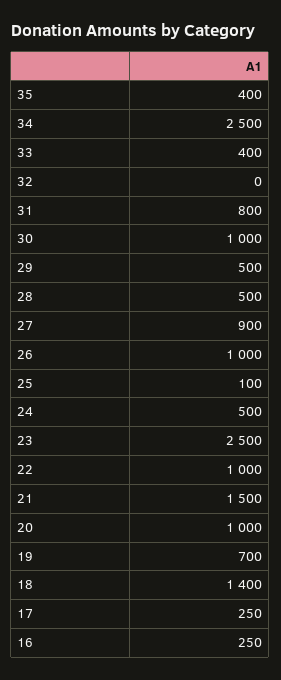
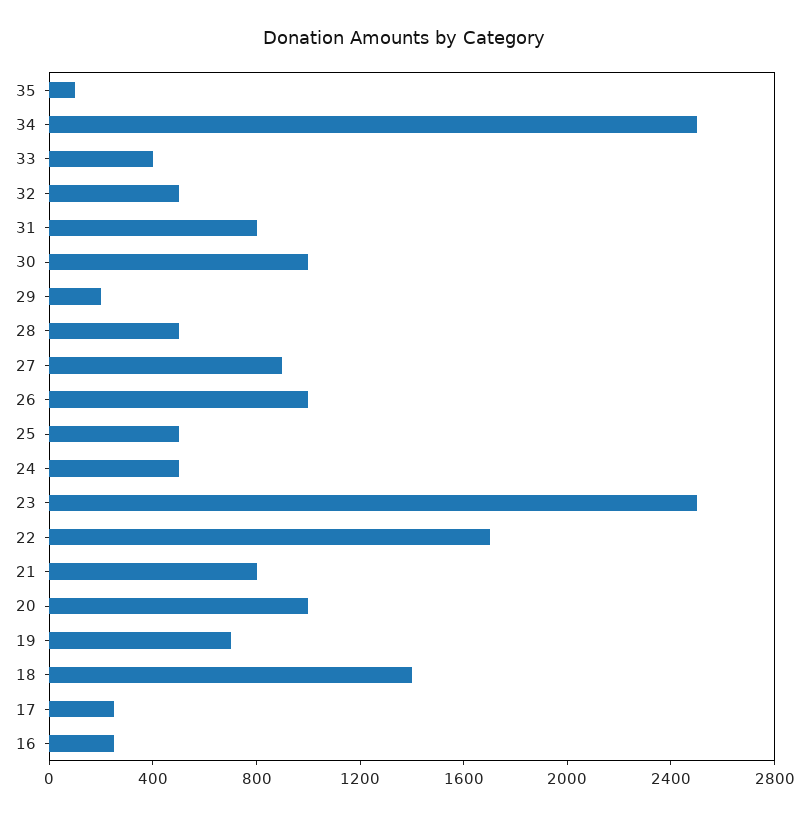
  {
-   "35": 400,
+   "35": 100,
    "34": 2500,
    "33": 400,
-   "32": 0,
+   "32": 500,
    "31": 800,
    "30": 1000,
-   "29": 500,
+   "29": 200,
    "28": 500,
    "27": 900,
    "26": 1000,
-   "25": 100,
+   "25": 500,
    "24": 500,
    "23": 2500,
-   "22": 1000,
+   "22": 1700,
-   "21": 1500,
+   "21": 800,
    "20": 1000,
    "19": 700,
    "18": 1400,
    "17": 250,
    "16": 250
  }

